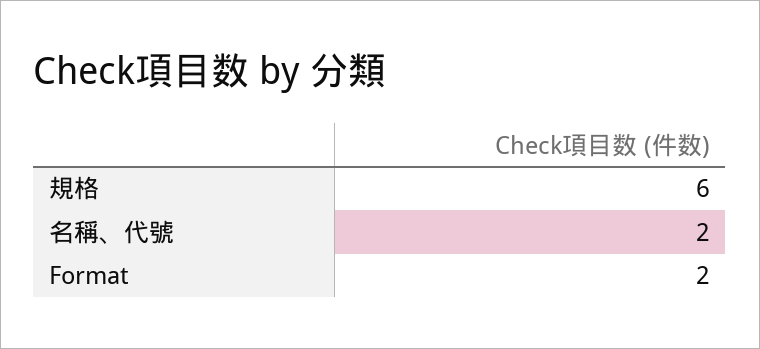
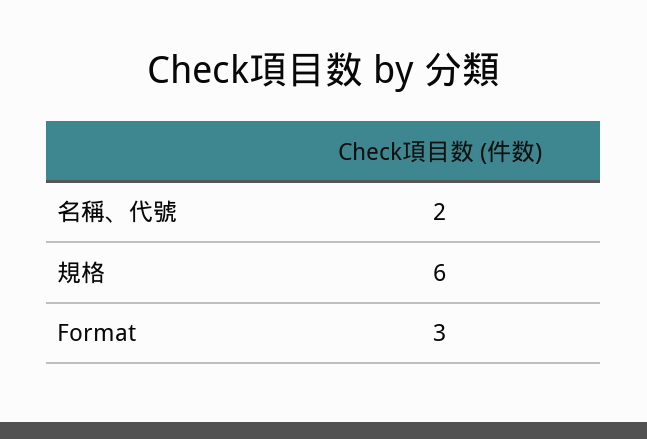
  {
    "規格": 6,
    "名稱、代號": 2,
-   "Format": 2
+   "Format": 3
  }

